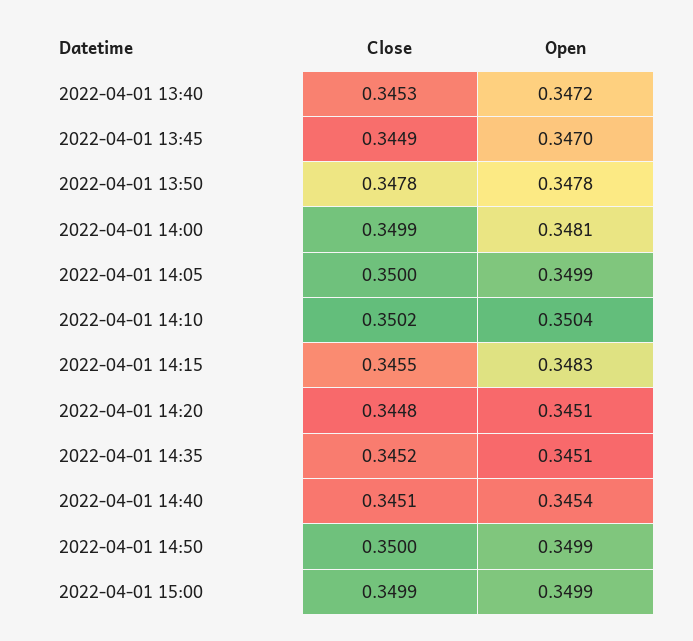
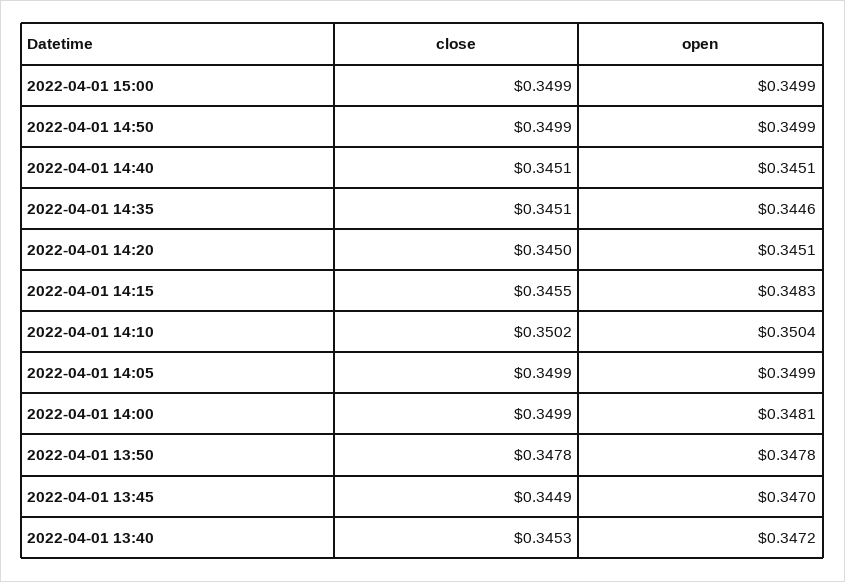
  {
    "Close": {
      "2022-04-01 13:40": 0.3453,
      "2022-04-01 13:45": 0.3449,
      "2022-04-01 13:50": 0.3478,
      "2022-04-01 14:00": 0.3499,
-     "2022-04-01 14:05": 0.35,
+     "2022-04-01 14:05": 0.3499,
      "2022-04-01 14:10": 0.3502,
      "2022-04-01 14:15": 0.3455,
-     "2022-04-01 14:20": 0.3448,
+     "2022-04-01 14:20": 0.345,
-     "2022-04-01 14:35": 0.3452,
+     "2022-04-01 14:35": 0.3451,
      "2022-04-01 14:40": 0.3451,
-     "2022-04-01 14:50": 0.35,
+     "2022-04-01 14:50": 0.3499,
      "2022-04-01 15:00": 0.3499
    },
    "Open": {
      "2022-04-01 13:40": 0.3472,
      "2022-04-01 13:45": 0.347,
      "2022-04-01 13:50": 0.3478,
      "2022-04-01 14:00": 0.3481,
      "2022-04-01 14:05": 0.3499,
      "2022-04-01 14:10": 0.3504,
      "2022-04-01 14:15": 0.3483,
      "2022-04-01 14:20": 0.3451,
-     "2022-04-01 14:35": 0.3451,
+     "2022-04-01 14:35": 0.3446,
-     "2022-04-01 14:40": 0.3454,
+     "2022-04-01 14:40": 0.3451,
      "2022-04-01 14:50": 0.3499,
      "2022-04-01 15:00": 0.3499
    }
  }

